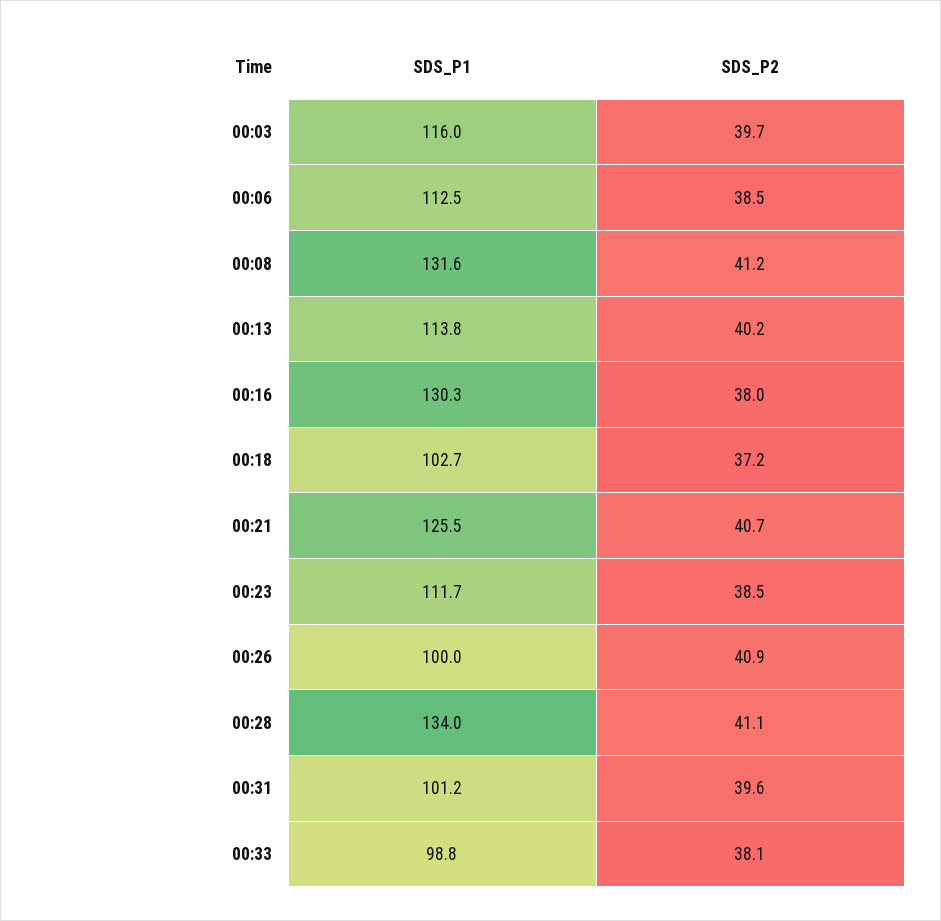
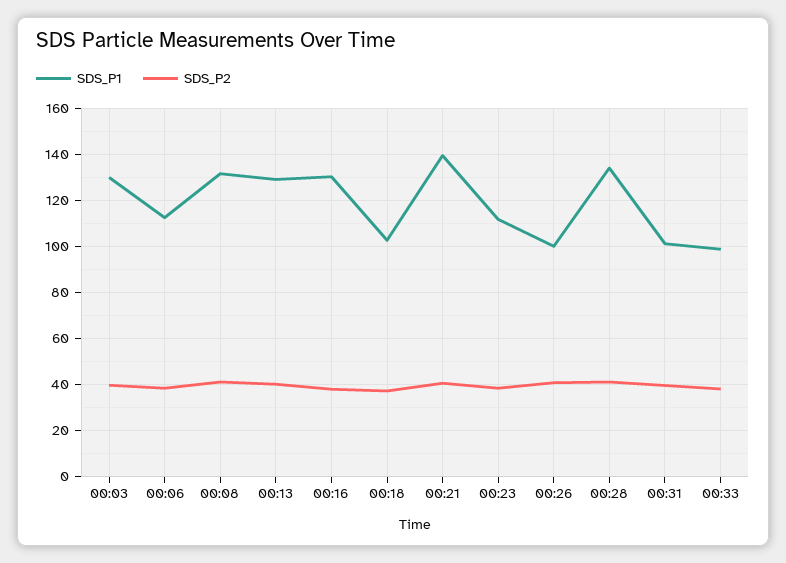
  {
    "SDS_P1": {
-     "00:03": 116,
+     "00:03": 130,
      "00:06": 112.5,
      "00:08": 131.6,
-     "00:13": 113.8,
+     "00:13": 130,
      "00:16": 130.3,
      "00:18": 102.7,
-     "00:21": 125.5,
+     "00:21": 140,
      "00:23": 111.7,
      "00:26": 100,
      "00:28": 134,
      "00:31": 101.2,
      "00:33": 98.8
    },
    "SDS_P2": {
      "00:03": 39.7,
      "00:06": 38.5,
      "00:08": 41.2,
      "00:13": 40.2,
      "00:16": 38,
      "00:18": 37.2,
      "00:21": 40.7,
      "00:23": 38.5,
      "00:26": 40.9,
      "00:28": 41.1,
      "00:31": 39.6,
      "00:33": 38.1
    }
  }

